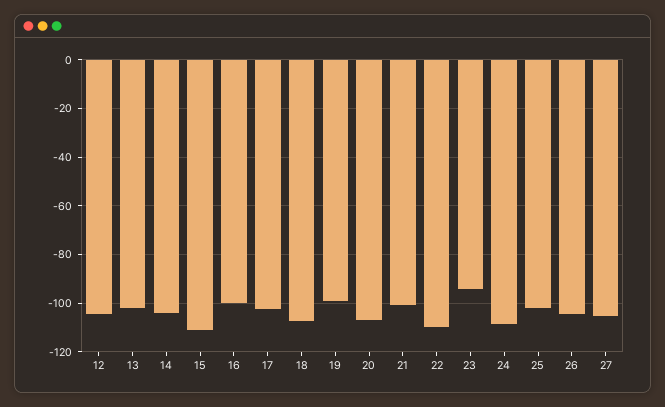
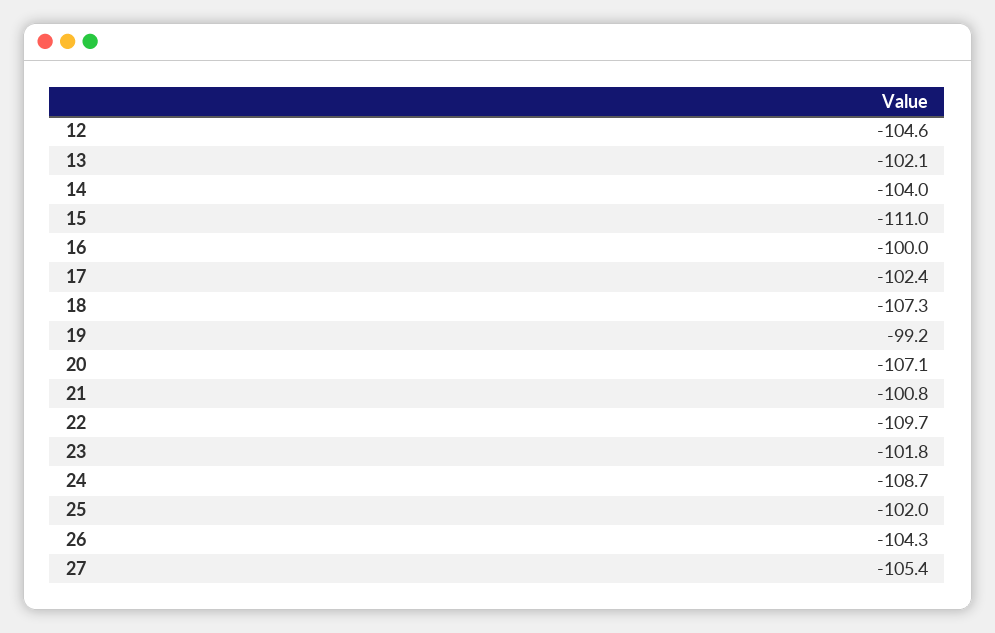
  {
    "12": -104.6,
    "13": -102.1,
    "14": -104,
    "15": -111,
    "16": -100,
    "17": -102.4,
    "18": -107.3,
    "19": -99.2,
    "20": -107.1,
    "21": -100.8,
    "22": -109.7,
-   "23": -95,
+   "23": -101.8,
    "24": -108.7,
    "25": -102,
    "26": -104.3,
    "27": -105.4
  }

